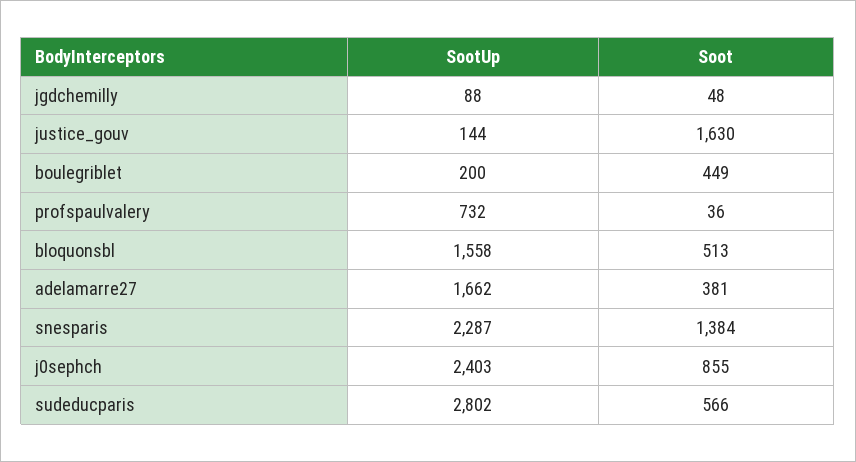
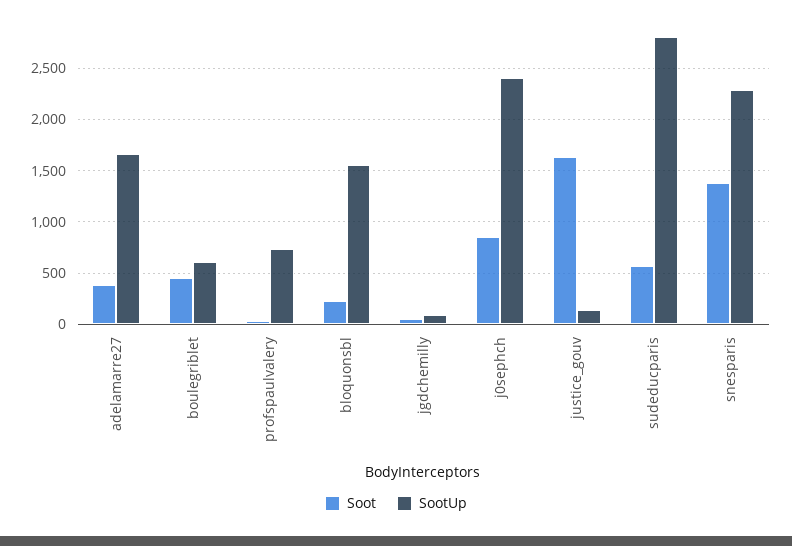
  {
    "SootUp": {
      "jgdchemilly": 88,
      "justice_gouv": 144,
-     "boulegriblet": 200,
+     "boulegriblet": 600,
      "profspaulvalery": 732,
      "bloquonsbl": 1558,
      "adelamarre27": 1662,
      "snesparis": 2287,
      "j0sephch": 2403,
      "sudeducparis": 2802
    },
    "Soot": {
      "jgdchemilly": 48,
      "justice_gouv": 1630,
      "boulegriblet": 449,
      "profspaulvalery": 36,
-     "bloquonsbl": 513,
+     "bloquonsbl": 200,
      "adelamarre27": 381,
      "snesparis": 1384,
      "j0sephch": 855,
      "sudeducparis": 566
    }
  }

